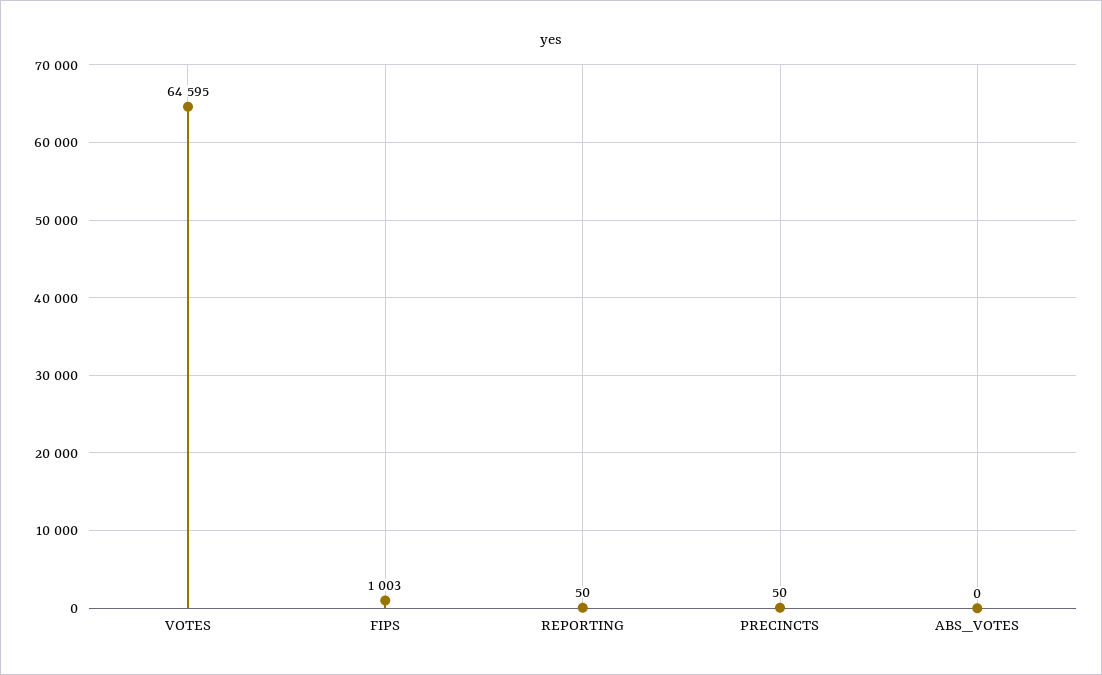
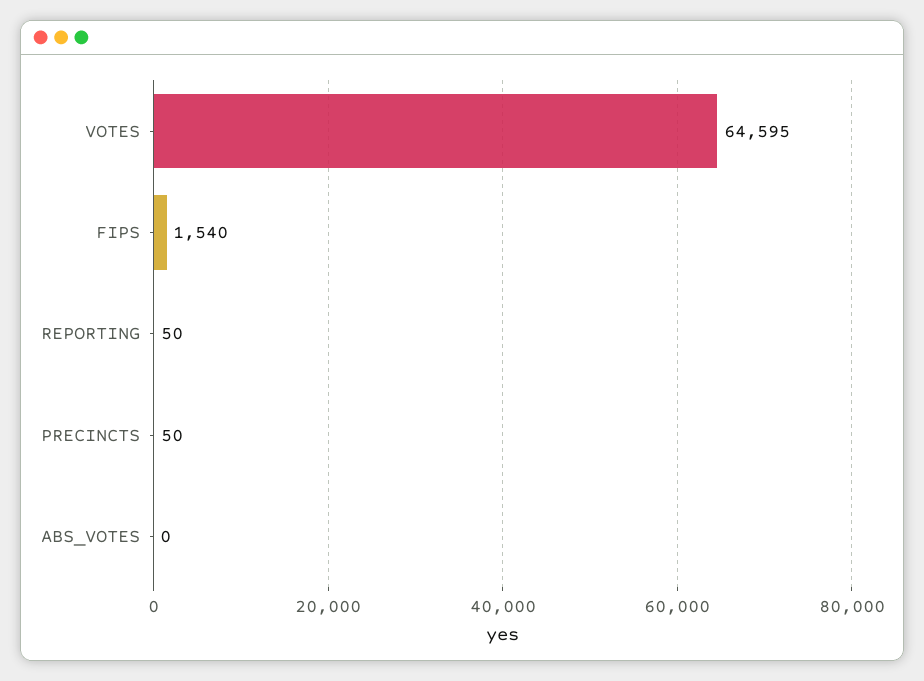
  {
    "VOTES": 64595,
-   "FIPS": 1003,
+   "FIPS": 1540,
    "REPORTING": 50,
    "PRECINCTS": 50,
    "ABS_VOTES": 0
  }

